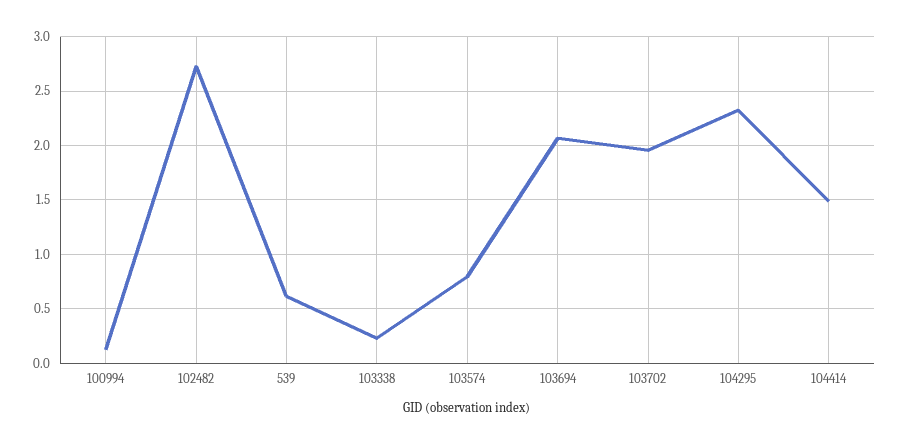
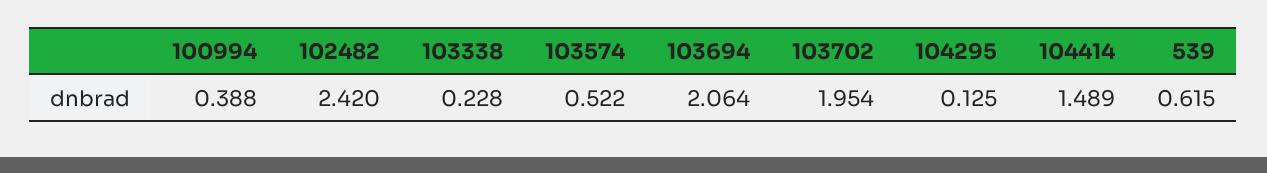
  {
-   "100994": 0.1,
+   "100994": 0.388,
-   "102482": 2.7,
+   "102482": 2.42,
    "539": 0.615,
    "103338": 0.228,
-   "103574": 0.8,
+   "103574": 0.522,
    "103694": 2.064,
    "103702": 1.954,
-   "104295": 2.3,
+   "104295": 0.125,
    "104414": 1.489
  }

